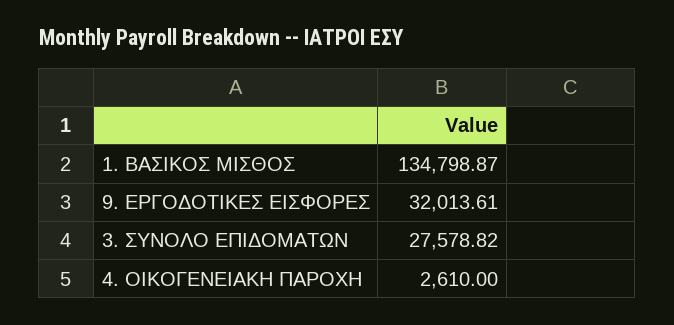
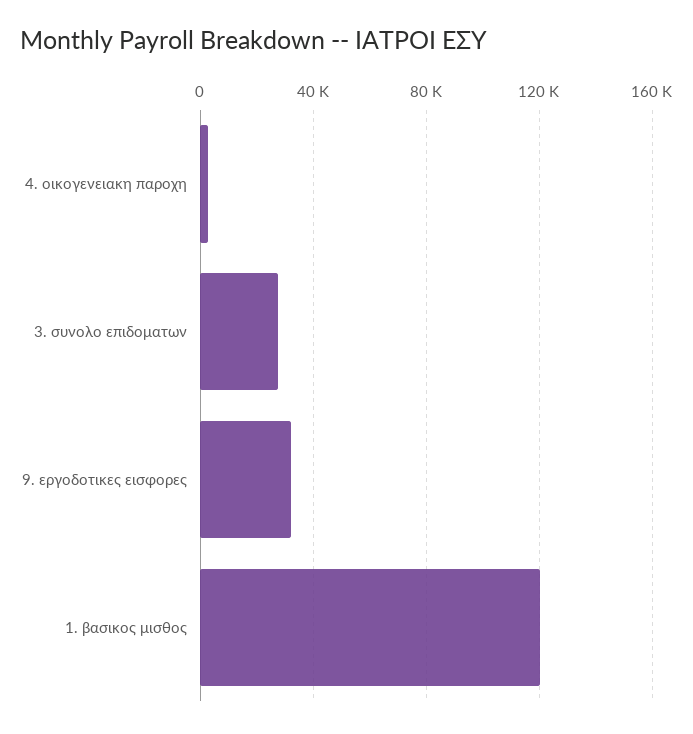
  {
-   "1. ΒΑΣΙΚΟΣ ΜΙΣΘΟΣ": 134798.87,
+   "1. ΒΑΣΙΚΟΣ ΜΙΣΘΟΣ": 120000,
    "9. ΕΡΓΟΔΟΤΙΚΕΣ ΕΙΣΦΟΡΕΣ": 32013.61,
    "3. ΣΥΝΟΛΟ ΕΠΙΔΟΜΑΤΩΝ": 27578.82,
    "4. ΟΙΚΟΓΕΝΕΙΑΚΗ ΠΑΡΟΧΗ": 2610
  }

